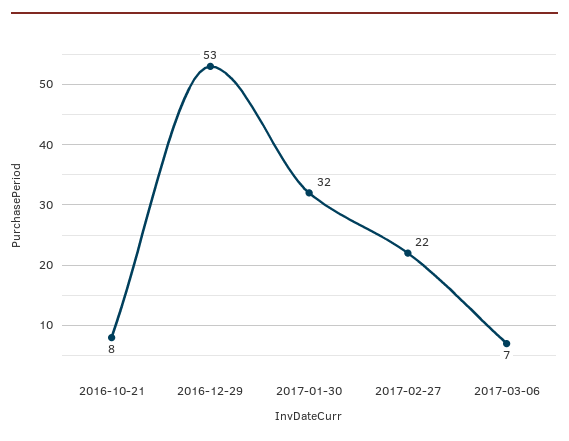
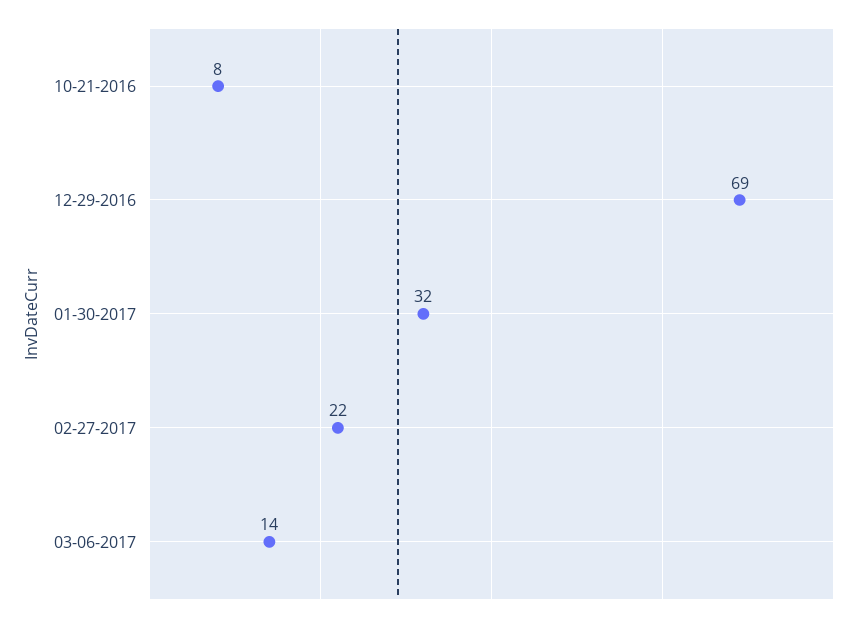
  {
    "2016-10-21": 8,
-   "2016-12-29": 53,
+   "2016-12-29": 69,
    "2017-01-30": 32,
    "2017-02-27": 22,
-   "2017-03-06": 7
+   "2017-03-06": 14
  }

